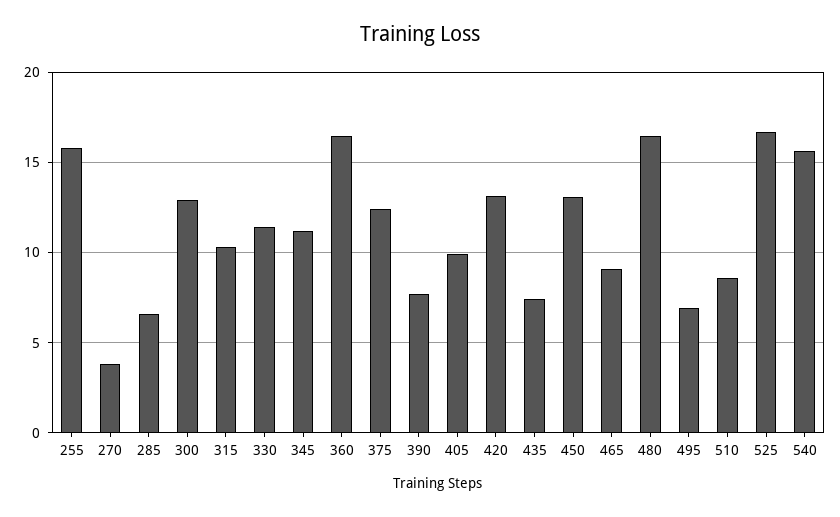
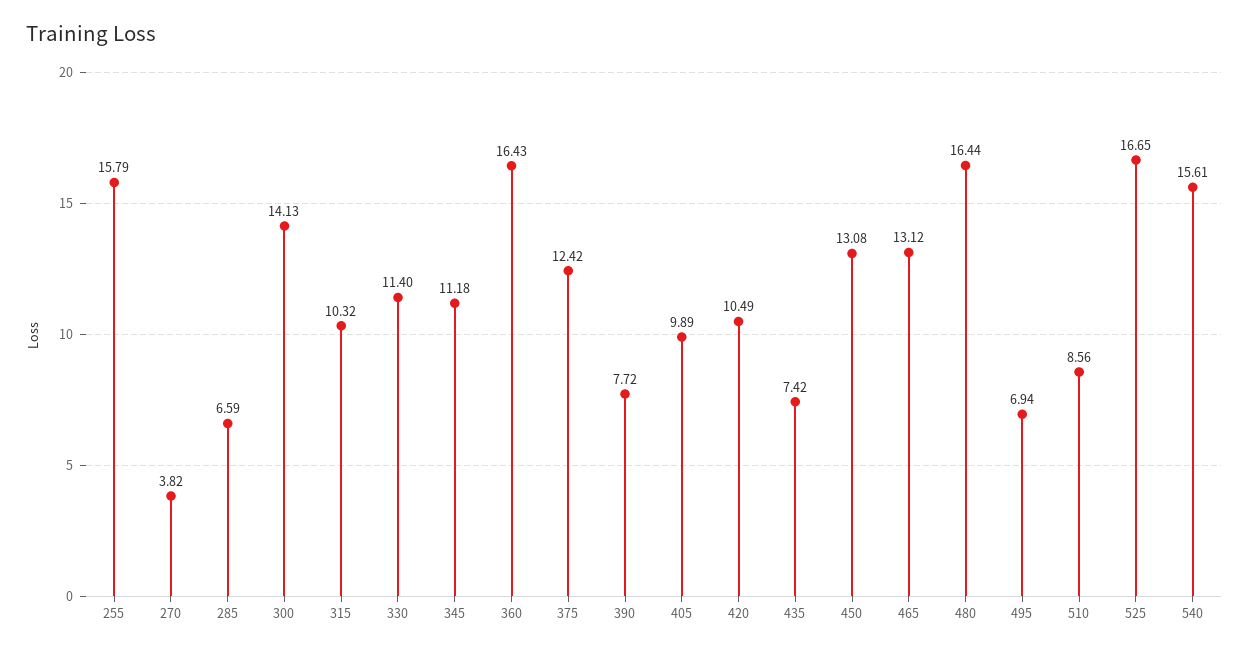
  {
    "255": 15.79,
    "270": 3.82,
    "285": 6.59,
-   "300": 13,
+   "300": 14.13,
    "315": 10.32,
    "330": 11.4,
    "345": 11.18,
    "360": 16.43,
    "375": 12.42,
    "390": 7.72,
    "405": 9.89,
-   "420": 13,
+   "420": 10.49,
    "435": 7.42,
    "450": 13.08,
-   "465": 9,
+   "465": 13.12,
    "480": 16.44,
    "495": 6.94,
    "510": 8.56,
    "525": 16.65,
    "540": 15.61
  }

